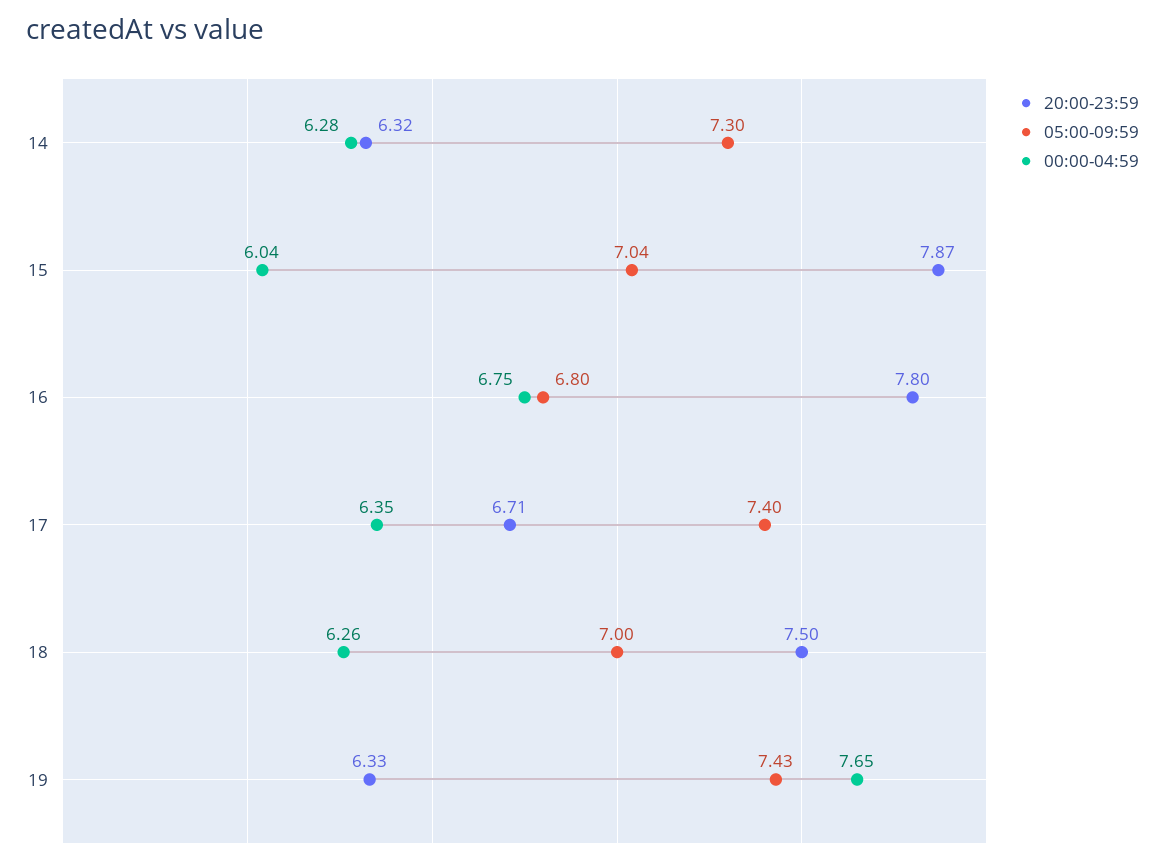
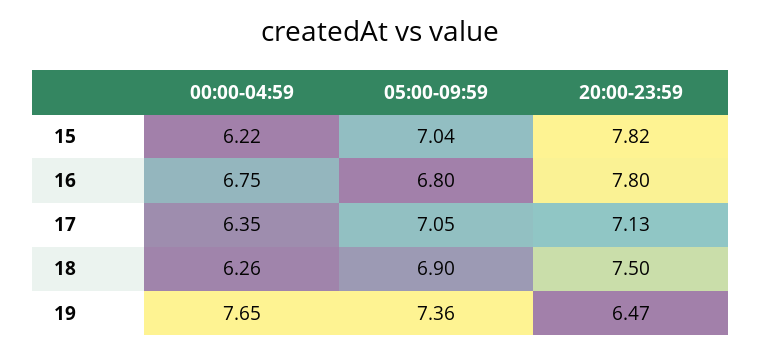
  {
    "20:00-23:59": {
-     "14": 6.32,
-     "15": 7.87,
+     "15": 7.82,
      "16": 7.8,
-     "17": 6.71,
+     "17": 7.13,
      "18": 7.5,
-     "19": 6.33
+     "19": 6.47
    },
    "05:00-09:59": {
-     "14": 7.3,
      "15": 7.04,
      "16": 6.8,
-     "17": 7.4,
+     "17": 7.05,
-     "18": 7,
+     "18": 6.9,
-     "19": 7.43
+     "19": 7.36
    },
    "00:00-04:59": {
-     "14": 6.28,
-     "15": 6.04,
+     "15": 6.22,
      "16": 6.75,
      "17": 6.35,
      "18": 6.26,
      "19": 7.65
    }
  }

